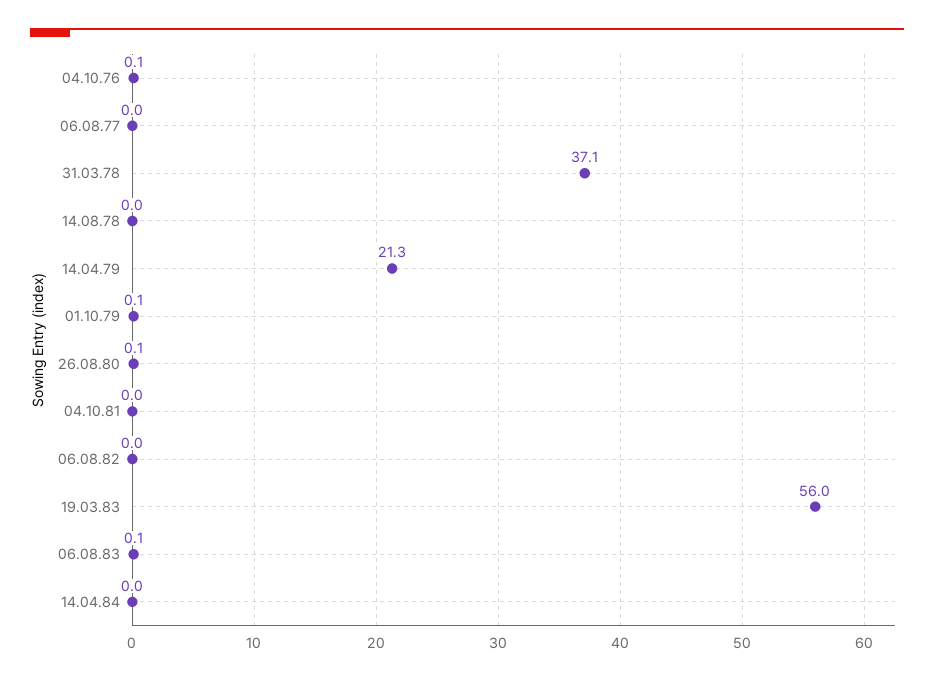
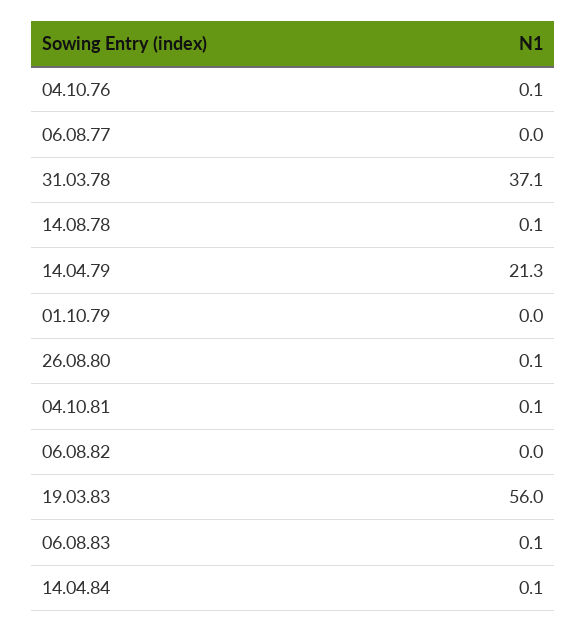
  {
    "04.10.76": 0.1,
    "06.08.77": 0,
    "31.03.78": 37.1,
-   "14.08.78": 0,
+   "14.08.78": 0.1,
    "14.04.79": 21.3,
-   "01.10.79": 0.1,
+   "01.10.79": 0,
    "26.08.80": 0.1,
-   "04.10.81": 0,
+   "04.10.81": 0.1,
    "06.08.82": 0,
    "19.03.83": 56,
    "06.08.83": 0.1,
-   "14.04.84": 0
+   "14.04.84": 0.1
  }

